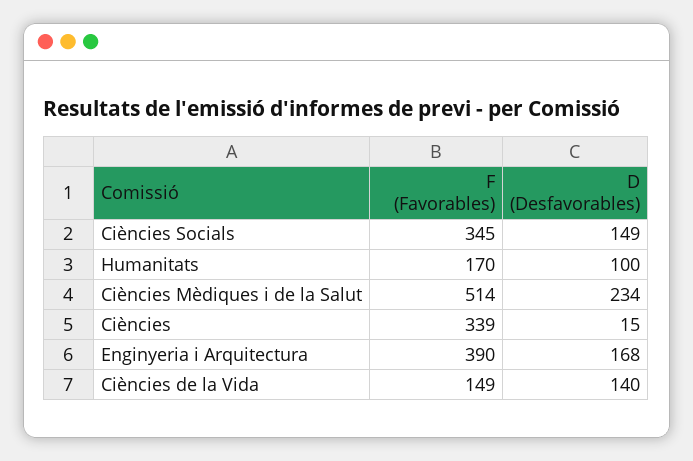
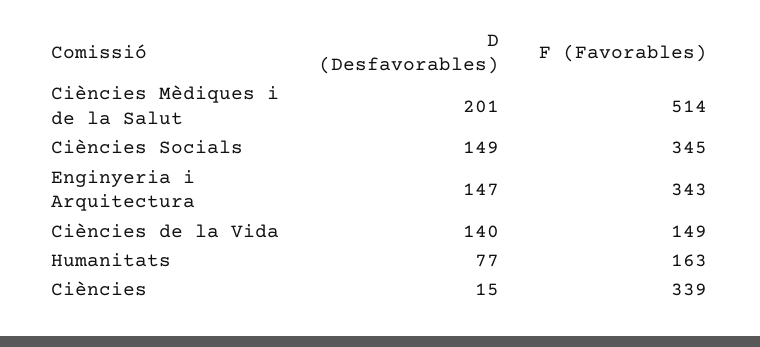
  {
    "F (Favorables)": {
      "Ciències Socials": 345,
-     "Humanitats": 170,
+     "Humanitats": 163,
      "Ciències Mèdiques i de la Salut": 514,
      "Ciències": 339,
-     "Enginyeria i Arquitectura": 390,
+     "Enginyeria i Arquitectura": 343,
      "Ciències de la Vida": 149
    },
    "D (Desfavorables)": {
      "Ciències Socials": 149,
-     "Humanitats": 100,
+     "Humanitats": 77,
-     "Ciències Mèdiques i de la Salut": 234,
+     "Ciències Mèdiques i de la Salut": 201,
      "Ciències": 15,
-     "Enginyeria i Arquitectura": 168,
+     "Enginyeria i Arquitectura": 147,
      "Ciències de la Vida": 140
    }
  }

